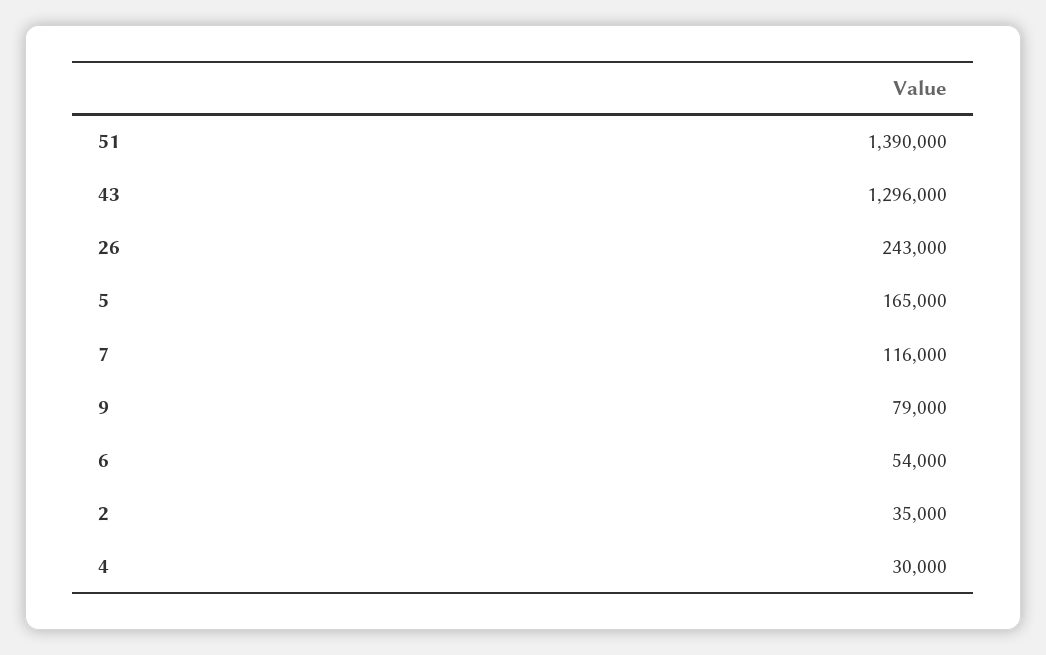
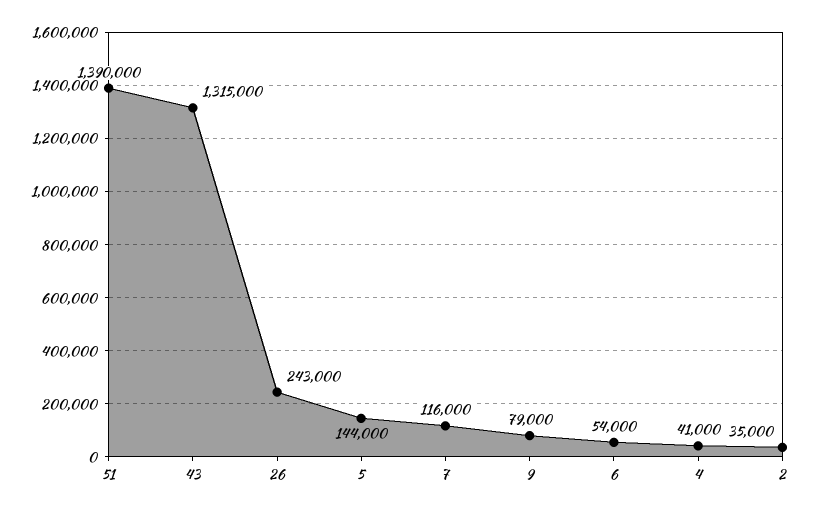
  {
    "51": 1390000,
-   "43": 1296000,
+   "43": 1315000,
    "26": 243000,
-   "5": 165000,
+   "5": 144000,
    "7": 116000,
    "9": 79000,
    "6": 54000,
    "2": 35000,
-   "4": 30000
+   "4": 41000
  }

